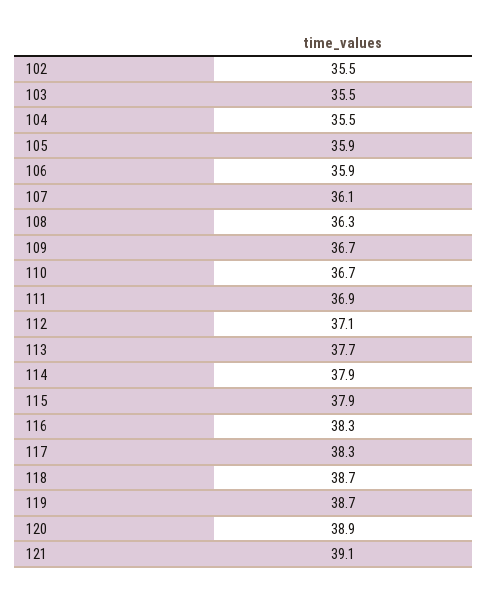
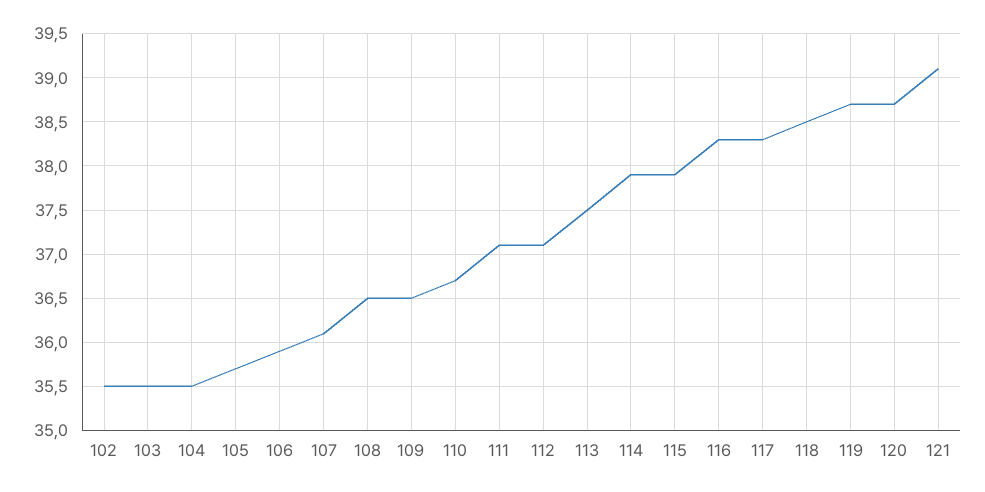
  {
    "102": 35.5,
    "103": 35.5,
    "104": 35.5,
-   "105": 35.9,
+   "105": 35.7,
    "106": 35.9,
    "107": 36.1,
-   "108": 36.3,
+   "108": 36.5,
-   "109": 36.7,
+   "109": 36.5,
    "110": 36.7,
-   "111": 36.9,
+   "111": 37.1,
    "112": 37.1,
-   "113": 37.7,
+   "113": 37.5,
    "114": 37.9,
    "115": 37.9,
    "116": 38.3,
    "117": 38.3,
-   "118": 38.7,
+   "118": 38.5,
    "119": 38.7,
-   "120": 38.9,
+   "120": 38.7,
    "121": 39.1
  }

